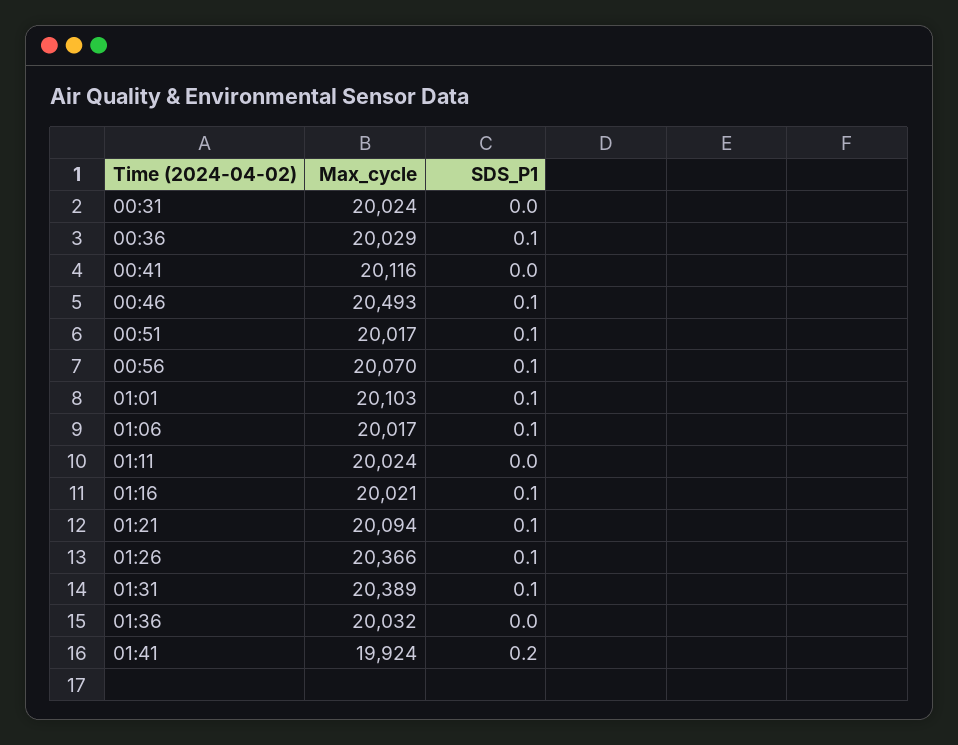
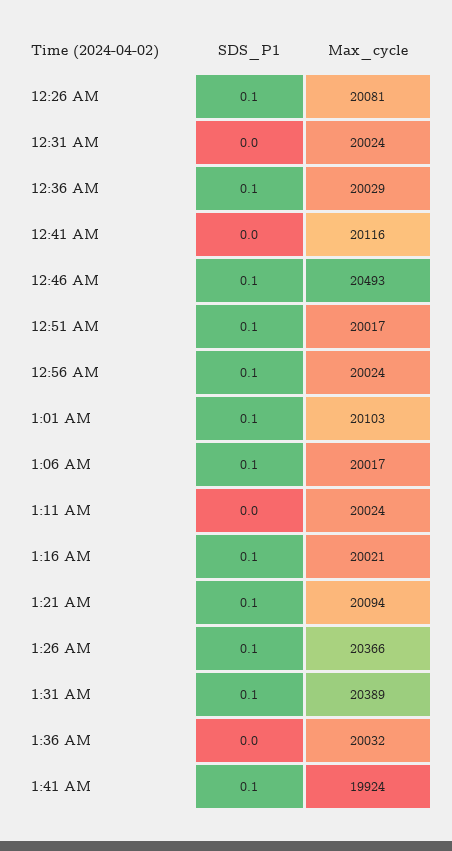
  {
    "Max_cycle": {
      "00:31": 20024,
      "00:36": 20029,
      "00:41": 20116,
      "00:46": 20493,
      "00:51": 20017,
-     "00:56": 20070,
+     "00:56": 20024,
      "01:01": 20103,
      "01:06": 20017,
      "01:11": 20024,
      "01:16": 20021,
      "01:21": 20094,
      "01:26": 20366,
      "01:31": 20389,
      "01:36": 20032,
-     "01:41": 19924
+     "01:41": 19924,
+     "12:26 AM": 20081
    },
    "SDS_P1": {
      "00:31": 0,
      "00:36": 0.1,
      "00:41": 0,
      "00:46": 0.1,
      "00:51": 0.1,
      "00:56": 0.1,
      "01:01": 0.1,
      "01:06": 0.1,
      "01:11": 0,
      "01:16": 0.1,
      "01:21": 0.1,
      "01:26": 0.1,
      "01:31": 0.1,
      "01:36": 0,
-     "01:41": 0.2
+     "01:41": 0.1,
+     "12:26 AM": 0.1
    }
  }

